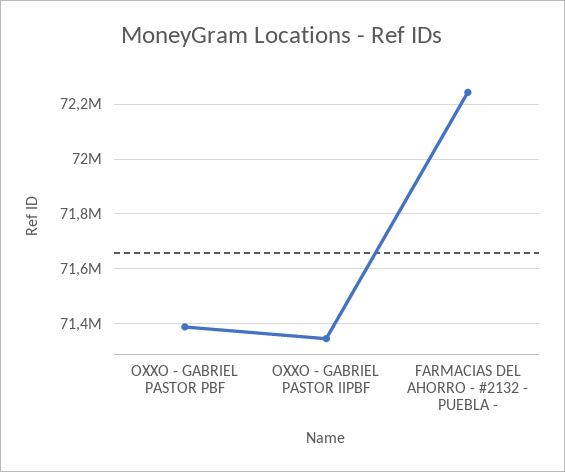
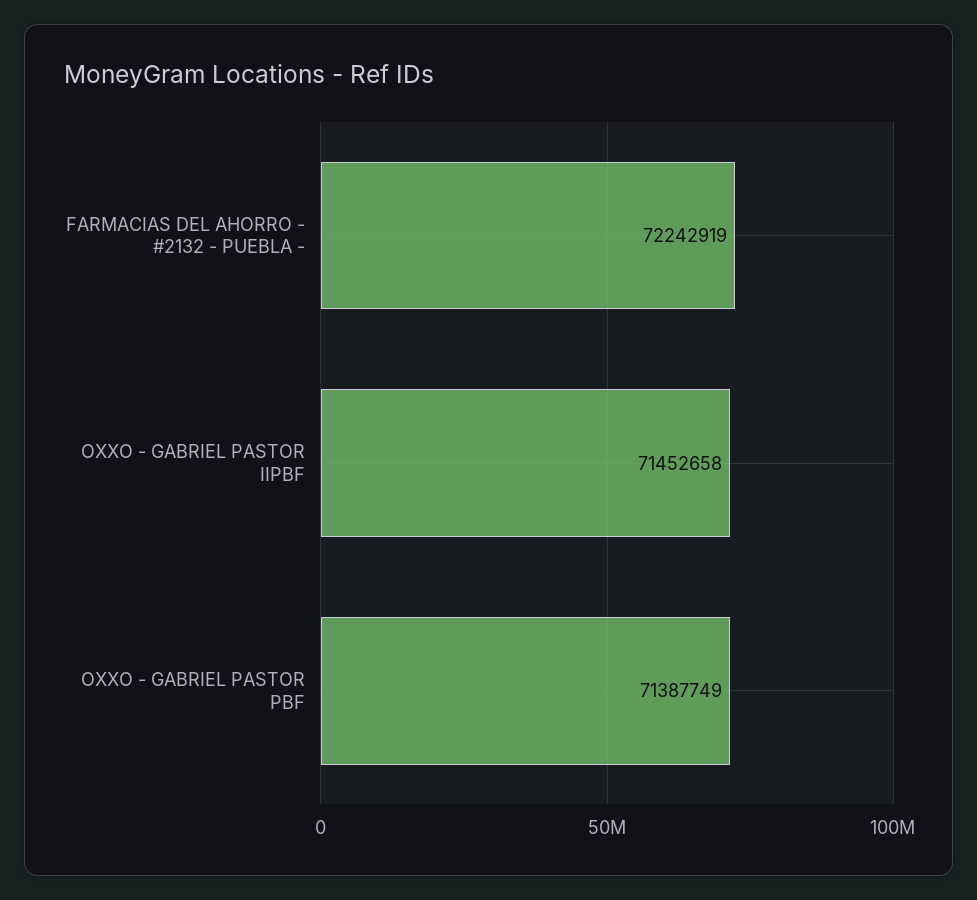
  {
    "OXXO - GABRIEL PASTOR PBF": 71387749,
-   "OXXO - GABRIEL PASTOR IIPBF": 71350000,
+   "OXXO - GABRIEL PASTOR IIPBF": 71452658,
    "FARMACIAS DEL AHORRO - #2132 - PUEBLA -": 72242919
  }

